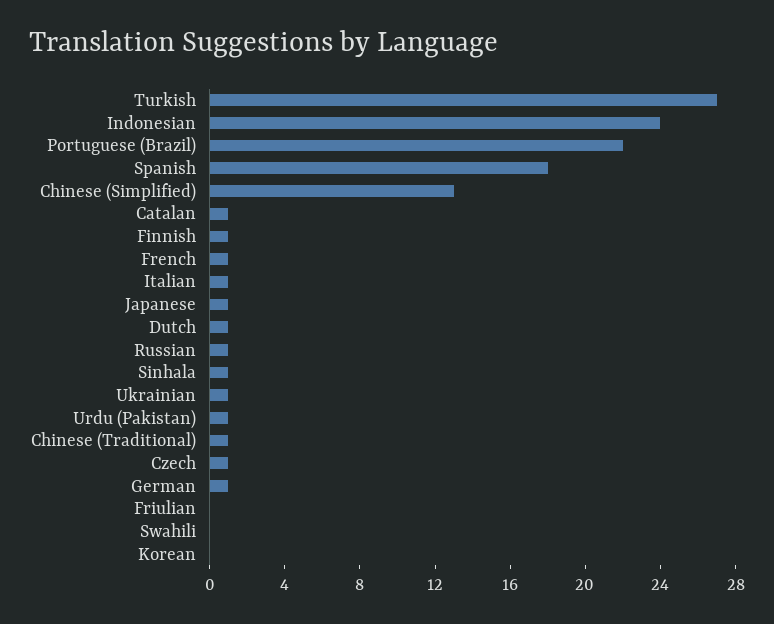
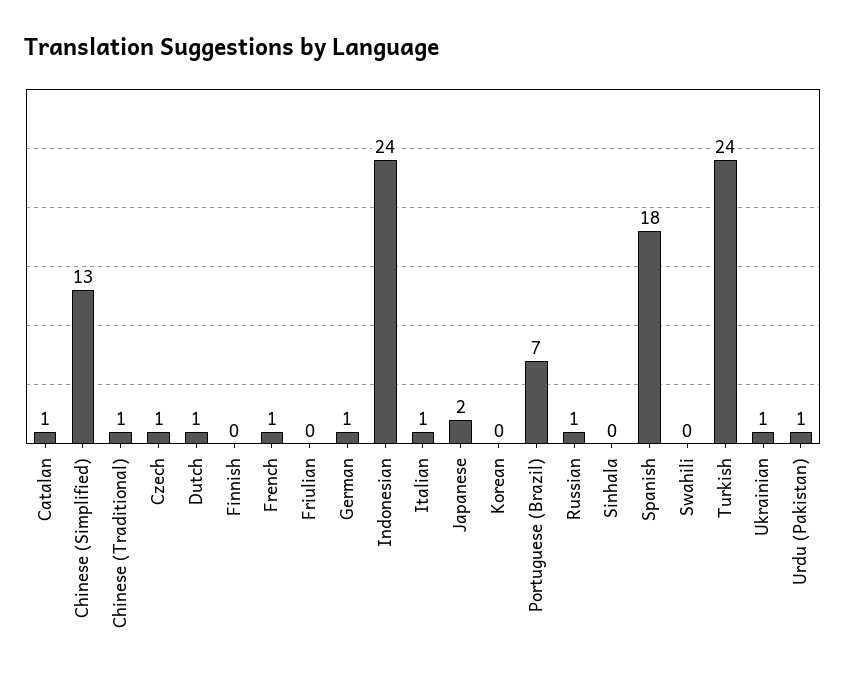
  {
-   "Turkish": 27,
+   "Turkish": 24,
    "Indonesian": 24,
-   "Portuguese (Brazil)": 22,
+   "Portuguese (Brazil)": 7,
    "Spanish": 18,
    "Chinese (Simplified)": 13,
    "Catalan": 1,
-   "Finnish": 1,
+   "Finnish": 0,
    "French": 1,
    "Italian": 1,
-   "Japanese": 1,
+   "Japanese": 2,
    "Dutch": 1,
    "Russian": 1,
-   "Sinhala": 1,
+   "Sinhala": 0,
    "Ukrainian": 1,
    "Urdu (Pakistan)": 1,
    "Chinese (Traditional)": 1,
    "Czech": 1,
    "German": 1,
    "Friulian": 0,
    "Swahili": 0,
    "Korean": 0
  }

